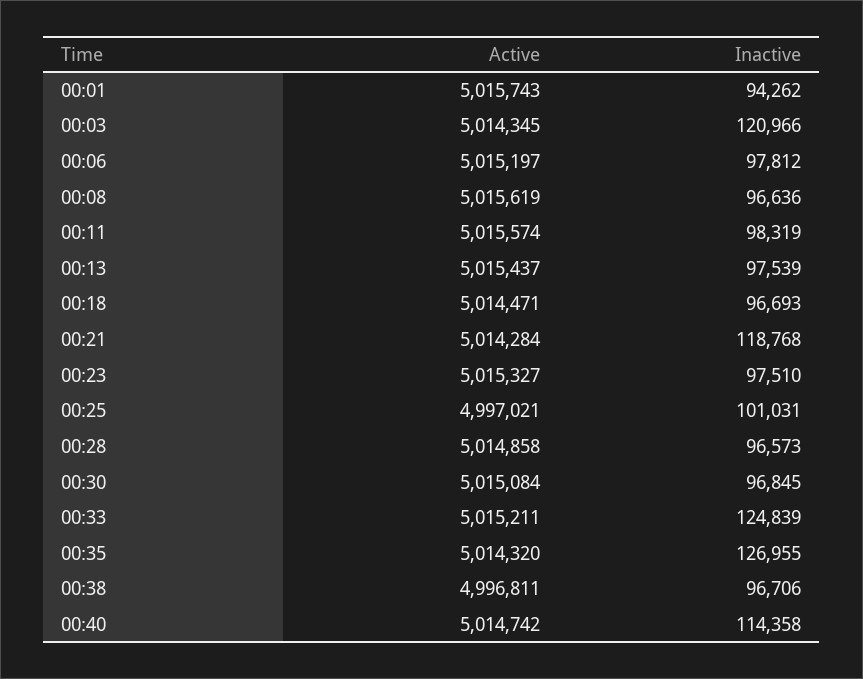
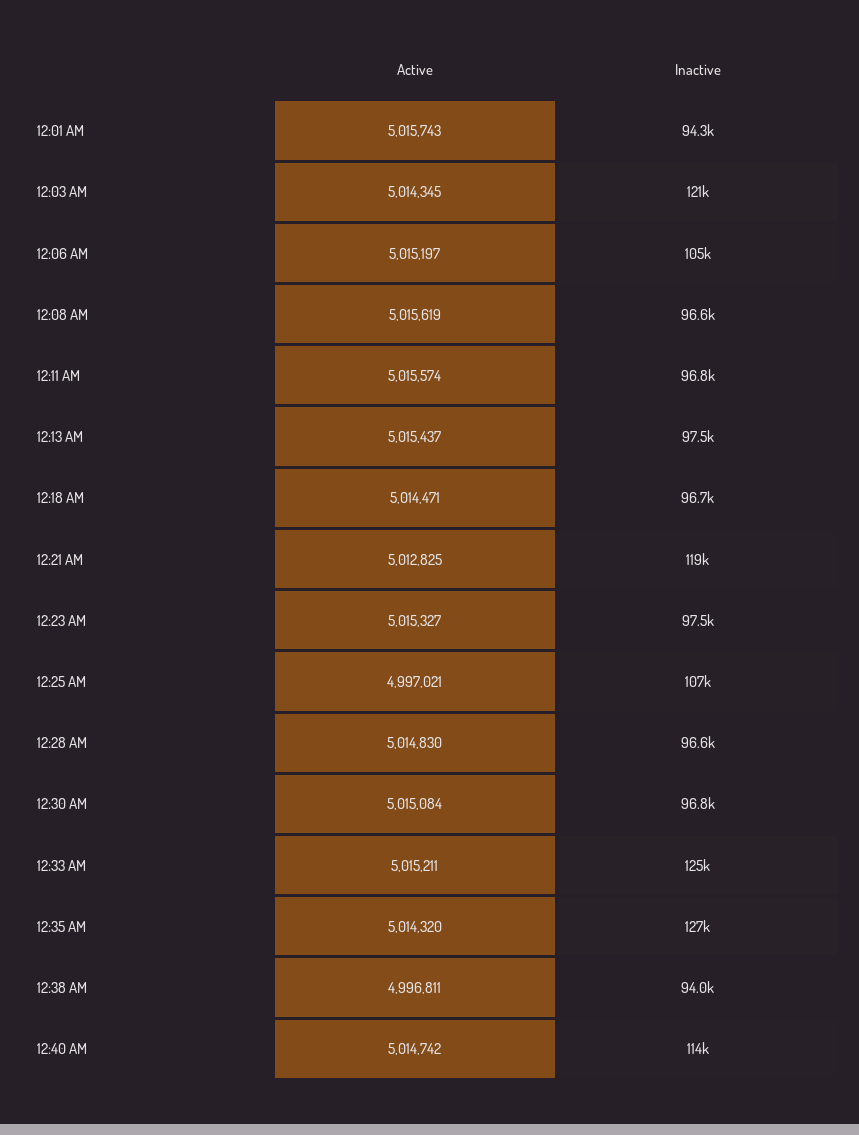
  {
    "Active": {
      "00:01": 5015743,
      "00:03": 5014345,
      "00:06": 5015197,
      "00:08": 5015619,
      "00:11": 5015574,
      "00:13": 5015437,
      "00:18": 5014471,
-     "00:21": 5014284,
+     "00:21": 5012825,
      "00:23": 5015327,
      "00:25": 4997021,
-     "00:28": 5014858,
+     "00:28": 5014830,
      "00:30": 5015084,
      "00:33": 5015211,
      "00:35": 5014320,
      "00:38": 4996811,
      "00:40": 5014742
    },
    "Inactive": {
      "00:01": 94262,
      "00:03": 120966,
-     "00:06": 97812,
+     "00:06": 105000,
      "00:08": 96636,
-     "00:11": 98319,
+     "00:11": 96800,
      "00:13": 97539,
      "00:18": 96693,
      "00:21": 118768,
      "00:23": 97510,
-     "00:25": 101031,
+     "00:25": 107000,
      "00:28": 96573,
      "00:30": 96845,
      "00:33": 124839,
      "00:35": 126955,
-     "00:38": 96706,
+     "00:38": 94000,
      "00:40": 114358
    }
  }

